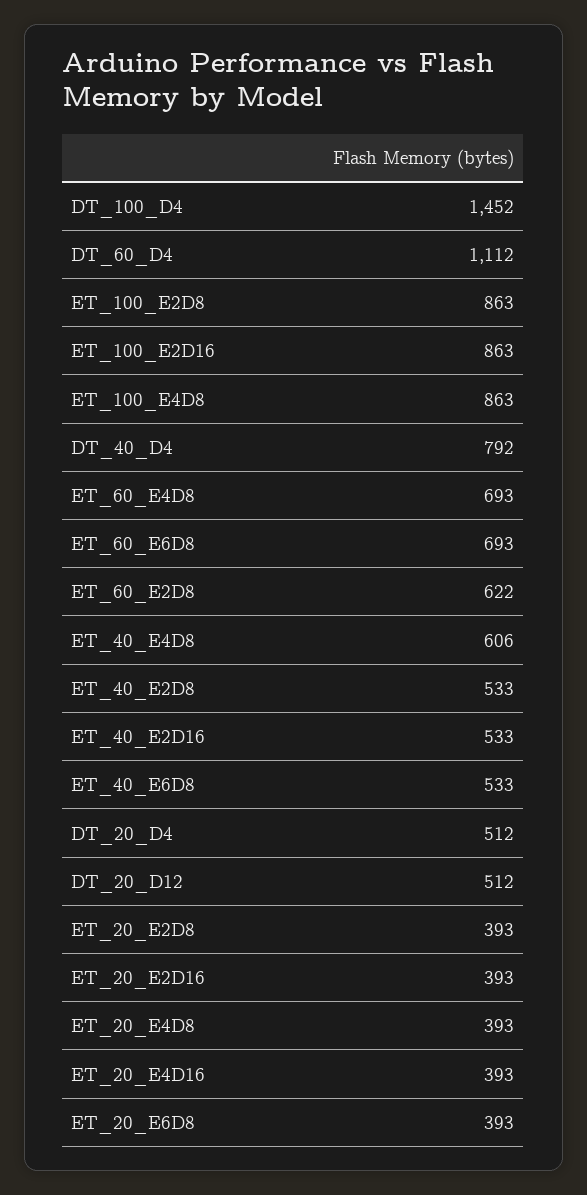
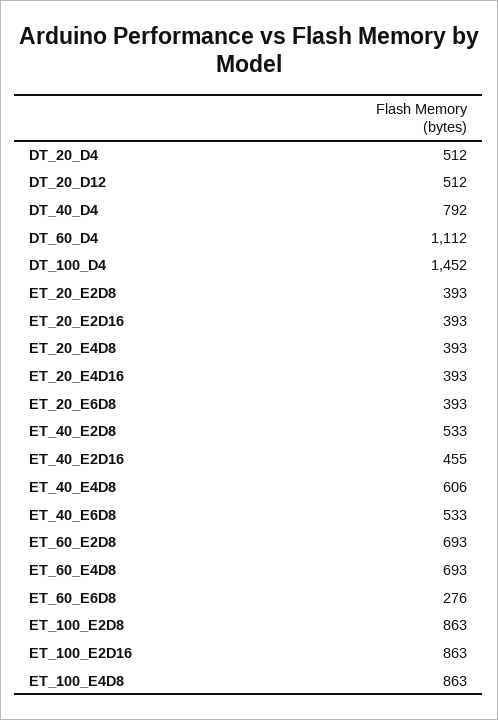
  {
    "DT_100_D4": 1452,
    "DT_60_D4": 1112,
    "ET_100_E2D8": 863,
    "ET_100_E2D16": 863,
    "ET_100_E4D8": 863,
    "DT_40_D4": 792,
    "ET_60_E4D8": 693,
-   "ET_60_E6D8": 693,
+   "ET_60_E6D8": 276,
-   "ET_60_E2D8": 622,
+   "ET_60_E2D8": 693,
    "ET_40_E4D8": 606,
    "ET_40_E2D8": 533,
-   "ET_40_E2D16": 533,
+   "ET_40_E2D16": 455,
    "ET_40_E6D8": 533,
    "DT_20_D4": 512,
    "DT_20_D12": 512,
    "ET_20_E2D8": 393,
    "ET_20_E2D16": 393,
    "ET_20_E4D8": 393,
    "ET_20_E4D16": 393,
    "ET_20_E6D8": 393
  }

